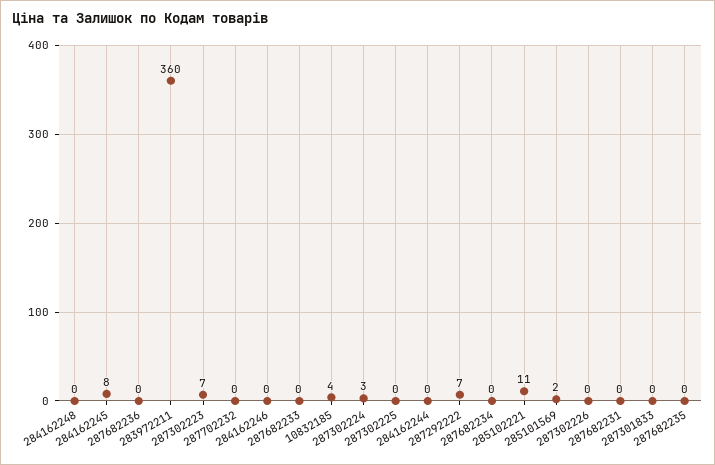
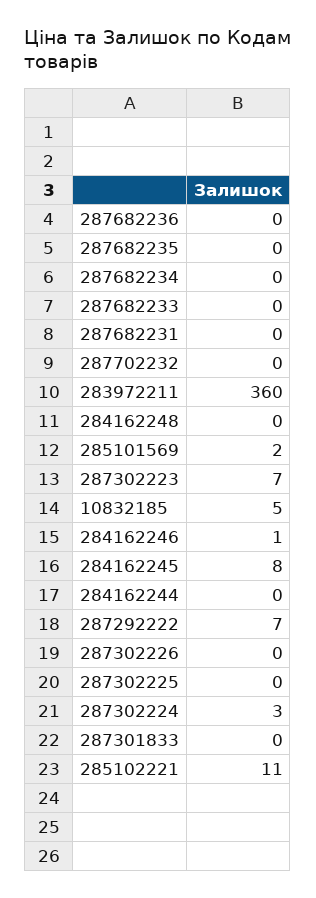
  {
    "284162248": 0,
    "284162245": 8,
    "287682236": 0,
    "283972211": 360,
    "287302223": 7,
    "287702232": 0,
-   "284162246": 0,
+   "284162246": 1,
    "287682233": 0,
-   "10832185": 4,
+   "10832185": 5,
    "287302224": 3,
    "287302225": 0,
    "284162244": 0,
    "287292222": 7,
    "287682234": 0,
    "285102221": 11,
    "285101569": 2,
    "287302226": 0,
    "287682231": 0,
    "287301833": 0,
    "287682235": 0
  }

